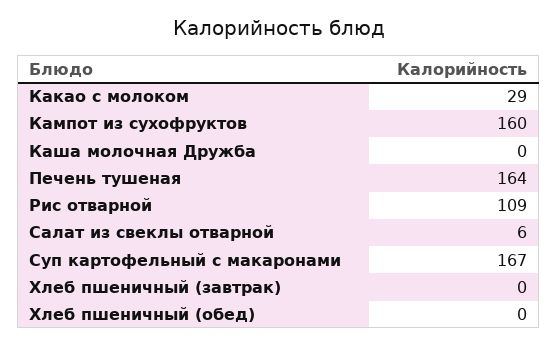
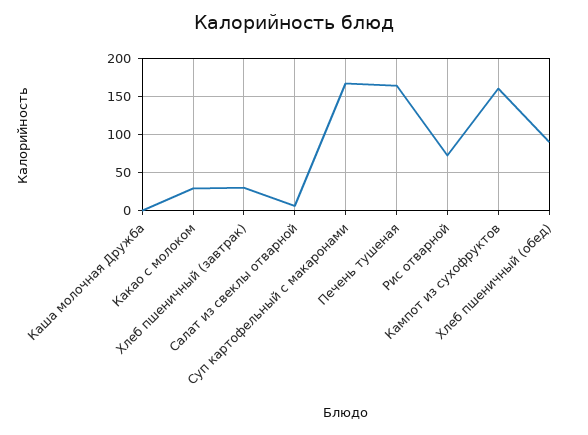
  {
    "Какао с молоком": 29,
    "Кампот из сухофруктов": 160,
    "Каша молочная Дружба": 0,
    "Печень тушеная": 164,
-   "Рис отварной": 109,
+   "Рис отварной": 70,
    "Салат из свеклы отварной": 6,
    "Суп картофельный с макаронами": 167,
-   "Хлеб пшеничный (завтрак)": 0,
+   "Хлеб пшеничный (завтрак)": 30,
-   "Хлеб пшеничный (обед)": 0
+   "Хлеб пшеничный (обед)": 90
  }

